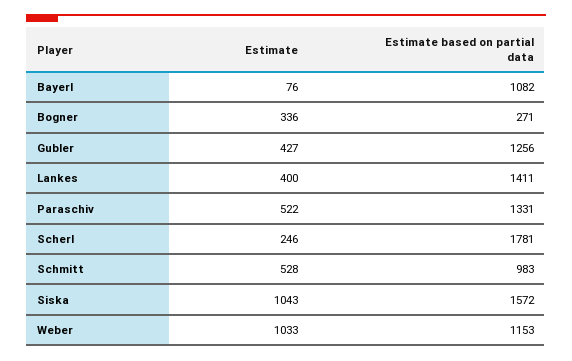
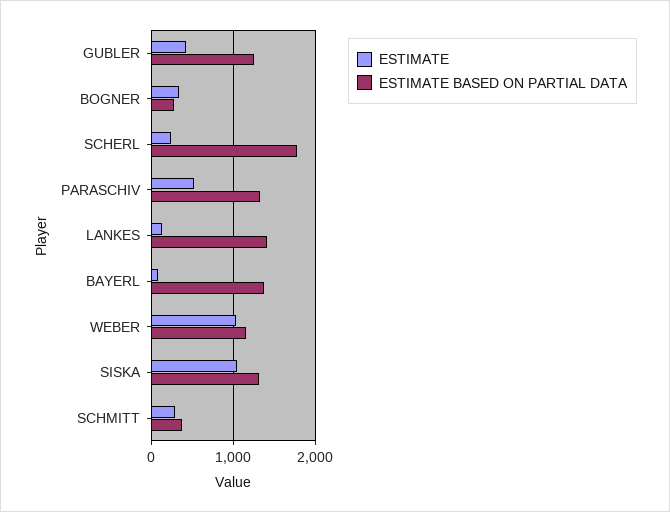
  {
    "Estimate": {
      "Bayerl": 76,
      "Bogner": 336,
      "Gubler": 427,
-     "Lankes": 400,
+     "Lankes": 100,
      "Paraschiv": 522,
      "Scherl": 246,
-     "Schmitt": 528,
+     "Schmitt": 300,
      "Siska": 1043,
      "Weber": 1033
    },
    "Estimate based on partial data": {
-     "Bayerl": 1082,
+     "Bayerl": 1400,
      "Bogner": 271,
      "Gubler": 1256,
      "Lankes": 1411,
      "Paraschiv": 1331,
      "Scherl": 1781,
-     "Schmitt": 983,
+     "Schmitt": 400,
-     "Siska": 1572,
+     "Siska": 1300,
      "Weber": 1153
    }
  }

